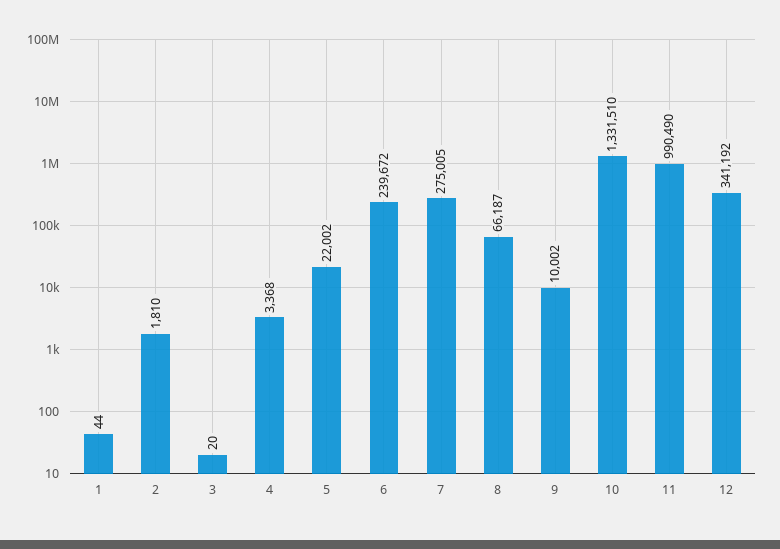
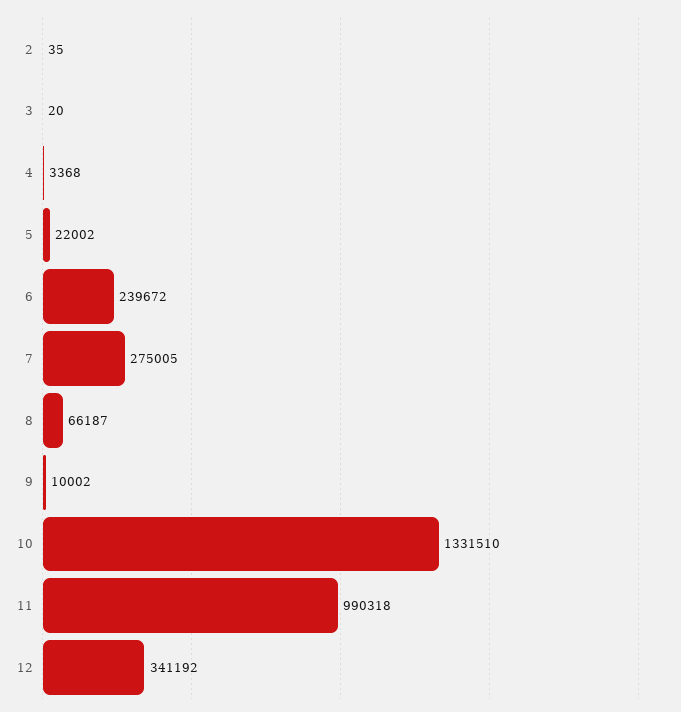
  {
-   "1": 44,
-   "2": 1810,
+   "2": 35,
    "3": 20,
    "4": 3368,
    "5": 22002,
    "6": 239672,
    "7": 275005,
    "8": 66187,
    "9": 10002,
    "10": 1331510,
-   "11": 990490,
+   "11": 990318,
    "12": 341192
  }

